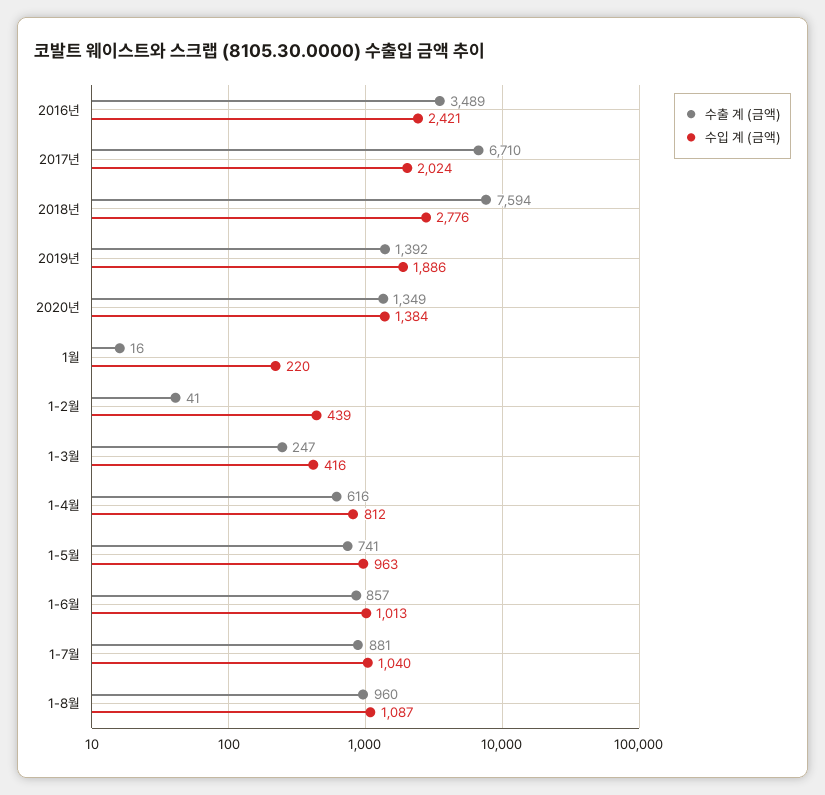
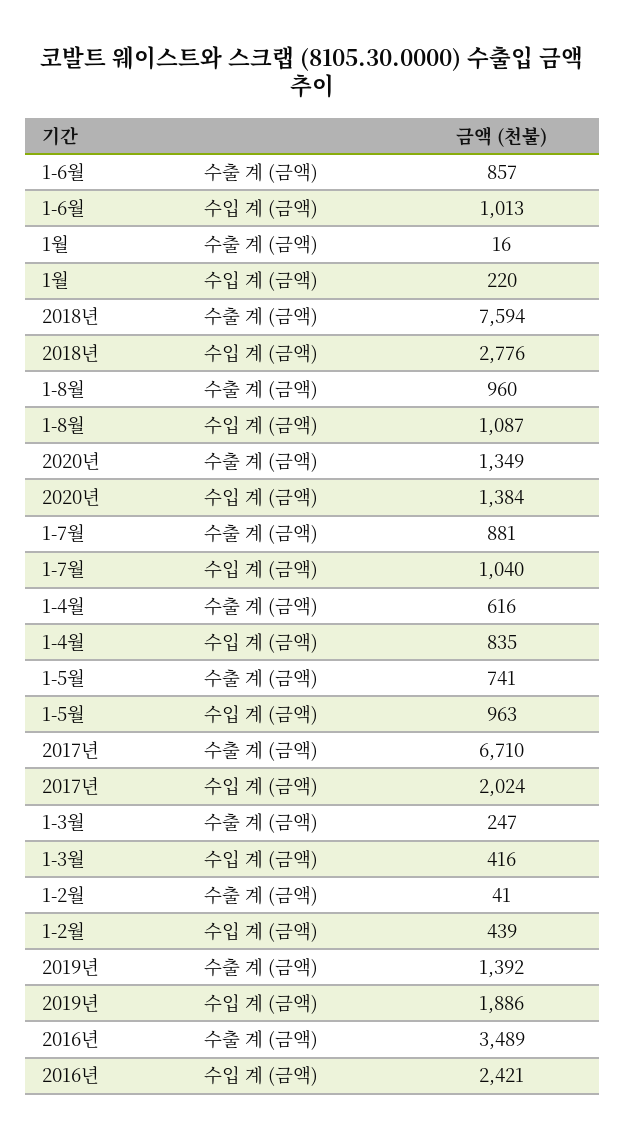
  {
    "수출 계 (금액)": {
      "2016년": 3489,
      "2017년": 6710,
      "2018년": 7594,
      "2019년": 1392,
      "2020년": 1349,
      "1월": 16,
      "1-2월": 41,
      "1-3월": 247,
      "1-4월": 616,
      "1-5월": 741,
      "1-6월": 857,
      "1-7월": 881,
      "1-8월": 960
    },
    "수입 계 (금액)": {
      "2016년": 2421,
      "2017년": 2024,
      "2018년": 2776,
      "2019년": 1886,
      "2020년": 1384,
      "1월": 220,
      "1-2월": 439,
      "1-3월": 416,
-     "1-4월": 812,
+     "1-4월": 835,
      "1-5월": 963,
      "1-6월": 1013,
      "1-7월": 1040,
      "1-8월": 1087
    }
  }

